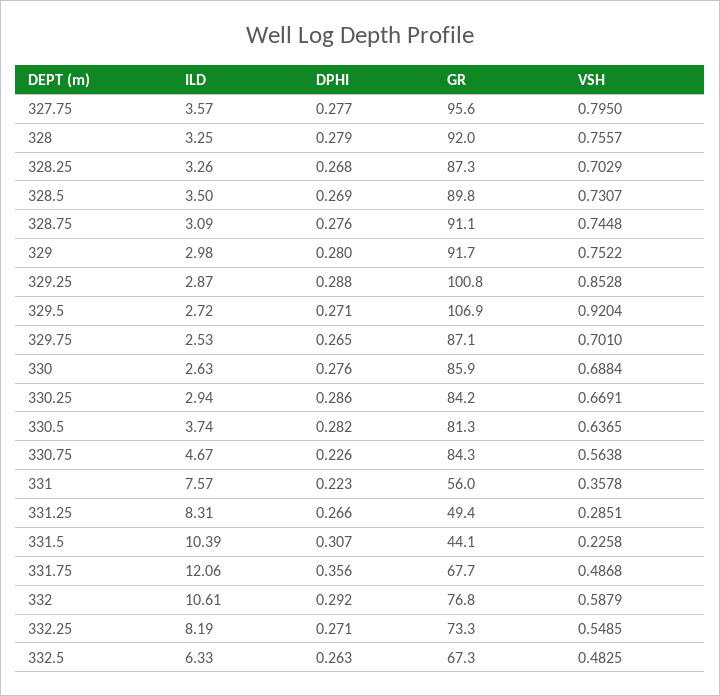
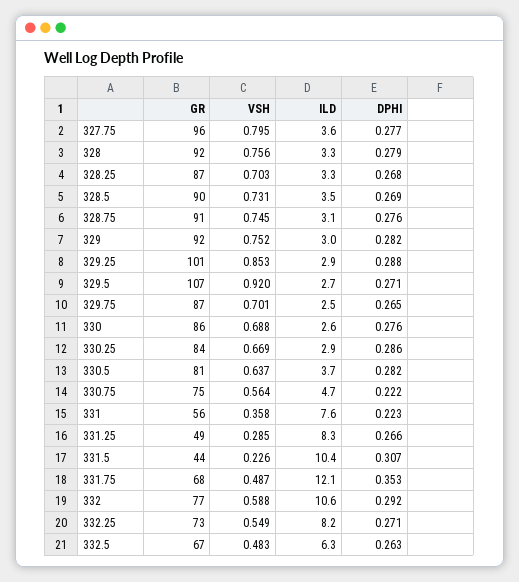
  {
    "ILD": {
      "327.75": 3.57,
      "328": 3.25,
      "328.25": 3.26,
      "328.5": 3.5,
      "328.75": 3.09,
      "329": 2.98,
      "329.25": 2.87,
      "329.5": 2.72,
      "329.75": 2.53,
      "330": 2.63,
      "330.25": 2.94,
      "330.5": 3.74,
      "330.75": 4.67,
      "331": 7.57,
      "331.25": 8.31,
      "331.5": 10.39,
      "331.75": 12.06,
      "332": 10.61,
      "332.25": 8.19,
      "332.5": 6.33
    },
    "DPHI": {
      "327.75": 0.277,
      "328": 0.279,
      "328.25": 0.268,
      "328.5": 0.269,
      "328.75": 0.276,
-     "329": 0.28,
+     "329": 0.282,
      "329.25": 0.288,
      "329.5": 0.271,
      "329.75": 0.265,
      "330": 0.276,
      "330.25": 0.286,
      "330.5": 0.282,
-     "330.75": 0.226,
+     "330.75": 0.222,
      "331": 0.223,
      "331.25": 0.266,
      "331.5": 0.307,
-     "331.75": 0.356,
+     "331.75": 0.353,
      "332": 0.292,
      "332.25": 0.271,
      "332.5": 0.263
    },
    "GR": {
      "327.75": 95.6,
      "328": 92,
      "328.25": 87.3,
      "328.5": 89.8,
      "328.75": 91.1,
      "329": 91.7,
      "329.25": 100.8,
      "329.5": 106.9,
      "329.75": 87.1,
      "330": 85.9,
      "330.25": 84.2,
      "330.5": 81.3,
-     "330.75": 84.3,
+     "330.75": 75,
      "331": 56,
      "331.25": 49.4,
      "331.5": 44.1,
      "331.75": 67.7,
      "332": 76.8,
      "332.25": 73.3,
      "332.5": 67.3
    },
    "VSH": {
      "327.75": 0.795,
      "328": 0.7557,
      "328.25": 0.7029,
      "328.5": 0.7307,
      "328.75": 0.7448,
      "329": 0.7522,
      "329.25": 0.8528,
      "329.5": 0.9204,
      "329.75": 0.701,
      "330": 0.6884,
      "330.25": 0.6691,
      "330.5": 0.6365,
      "330.75": 0.5638,
      "331": 0.3578,
      "331.25": 0.2851,
      "331.5": 0.2258,
      "331.75": 0.4868,
      "332": 0.5879,
      "332.25": 0.5485,
      "332.5": 0.4825
    }
  }

